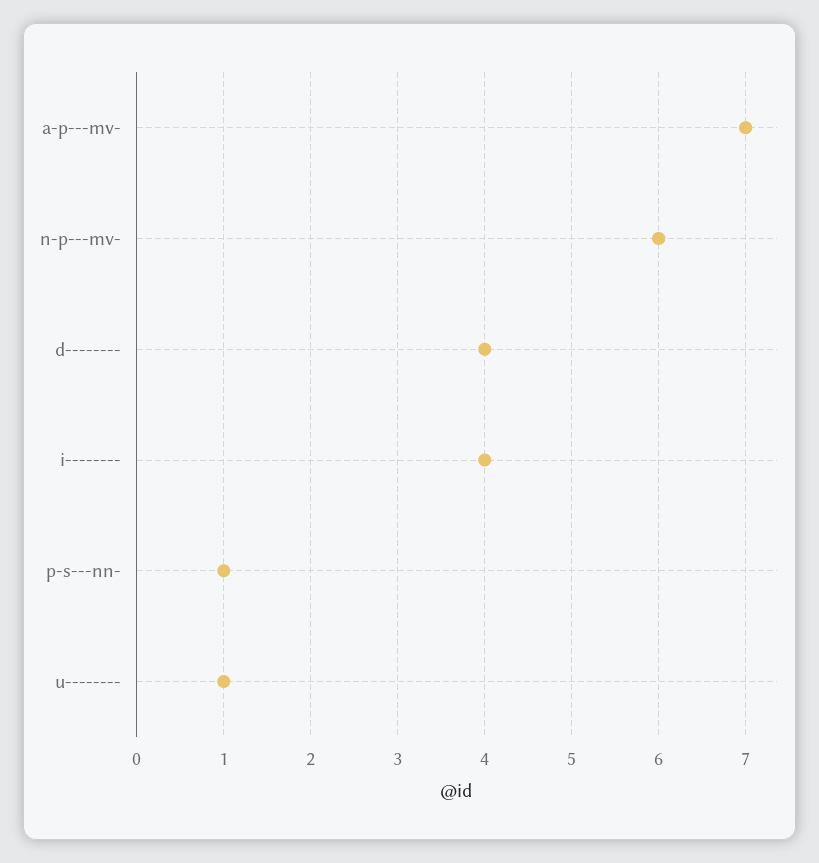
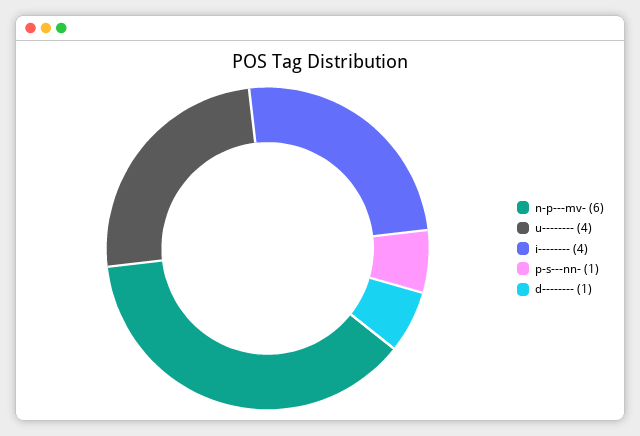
  {
-   "a-p---mv-": 7,
    "n-p---mv-": 6,
-   "d--------": 4,
+   "d--------": 1,
    "i--------": 4,
    "p-s---nn-": 1,
-   "u--------": 1
+   "u--------": 4
  }

